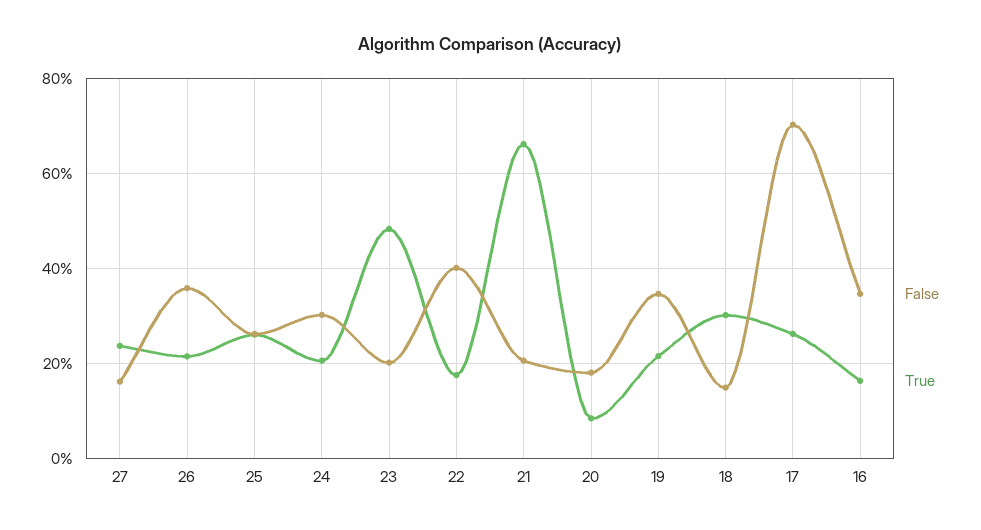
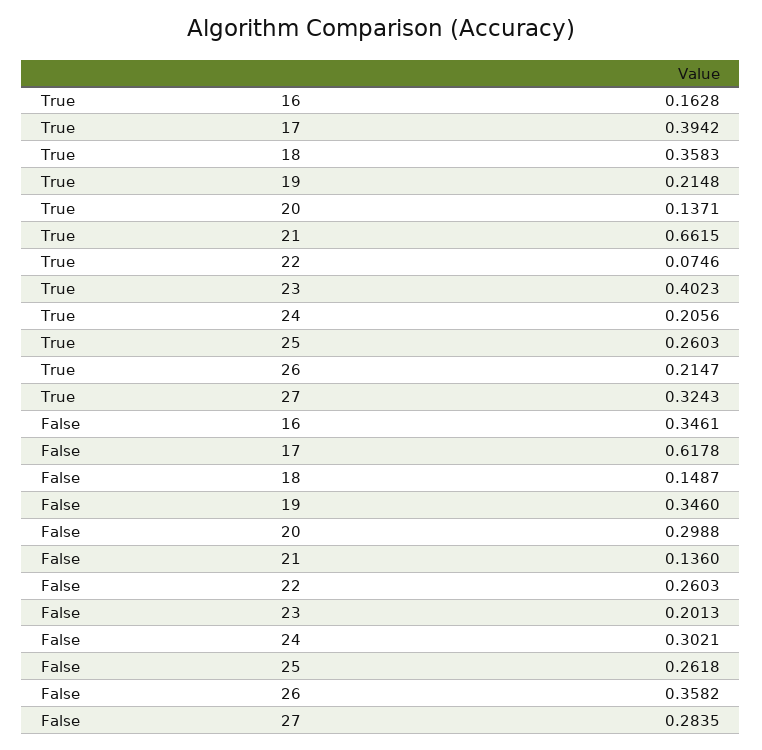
  {
    "False": {
-     "27": 0.16,
+     "27": 0.2835,
      "26": 0.3582,
      "25": 0.2618,
      "24": 0.3021,
      "23": 0.2013,
-     "22": 0.4,
+     "22": 0.2603,
-     "21": 0.2,
+     "21": 0.136,
-     "20": 0.18,
+     "20": 0.2988,
      "19": 0.346,
      "18": 0.1487,
-     "17": 0.7,
+     "17": 0.6178,
      "16": 0.3461
    },
    "True": {
-     "27": 0.24,
+     "27": 0.3243,
      "26": 0.2147,
      "25": 0.2603,
      "24": 0.2056,
-     "23": 0.48,
+     "23": 0.4023,
-     "22": 0.18,
+     "22": 0.0746,
      "21": 0.6615,
-     "20": 0.08,
+     "20": 0.1371,
      "19": 0.2148,
-     "18": 0.3,
+     "18": 0.3583,
-     "17": 0.26,
+     "17": 0.3942,
      "16": 0.1628
    }
  }

